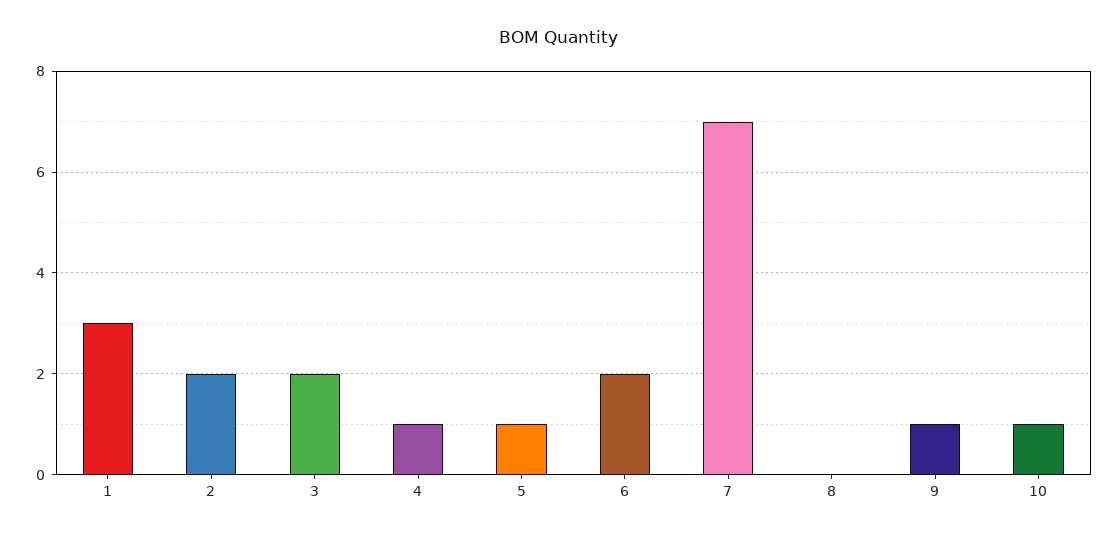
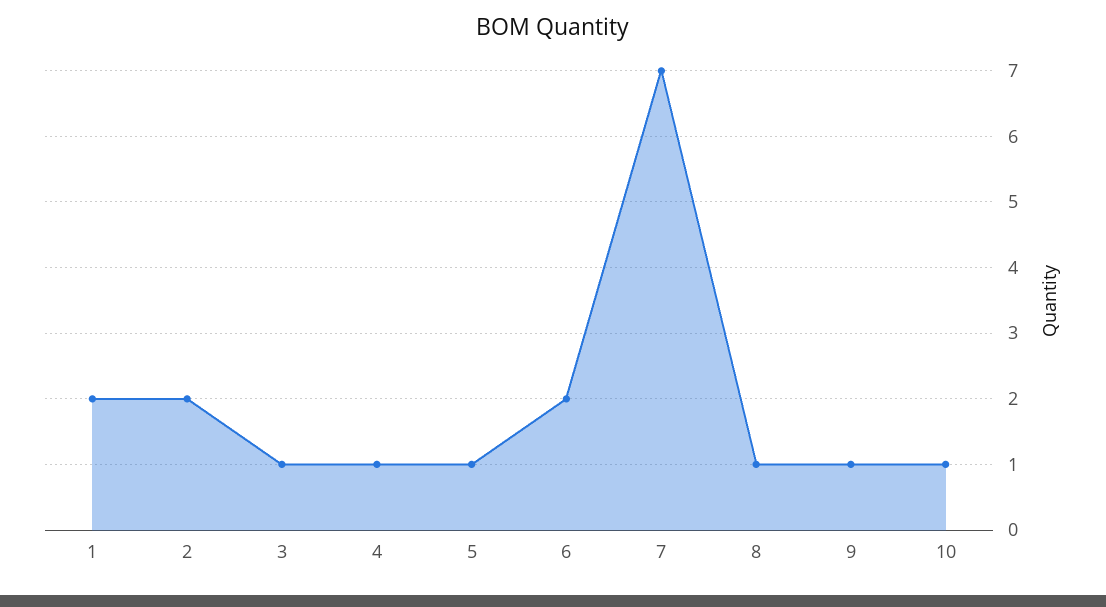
  {
-   "1": 3,
+   "1": 2,
    "2": 2,
-   "3": 2,
+   "3": 1,
    "4": 1,
    "5": 1,
    "6": 2,
    "7": 7,
-   "8": 0,
+   "8": 1,
    "9": 1,
    "10": 1
  }

